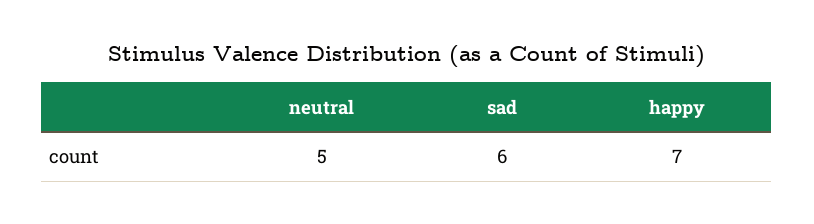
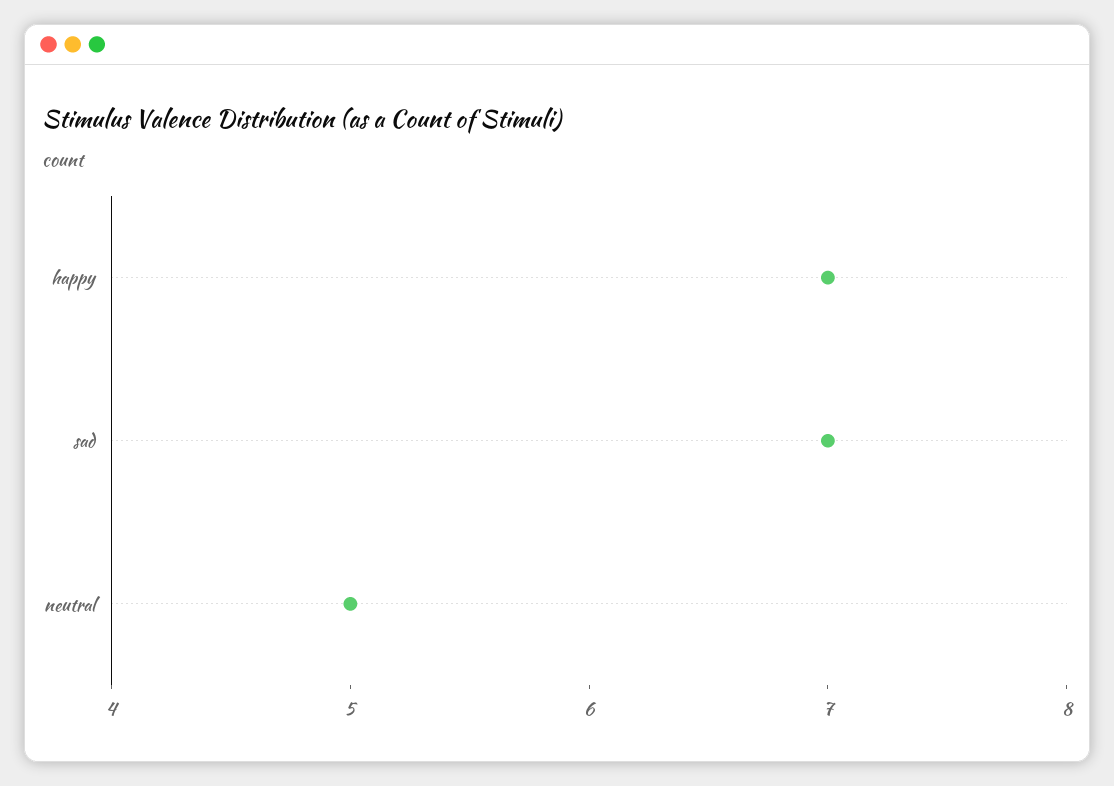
  {
    "neutral": 5,
-   "sad": 6,
+   "sad": 7,
    "happy": 7
  }

